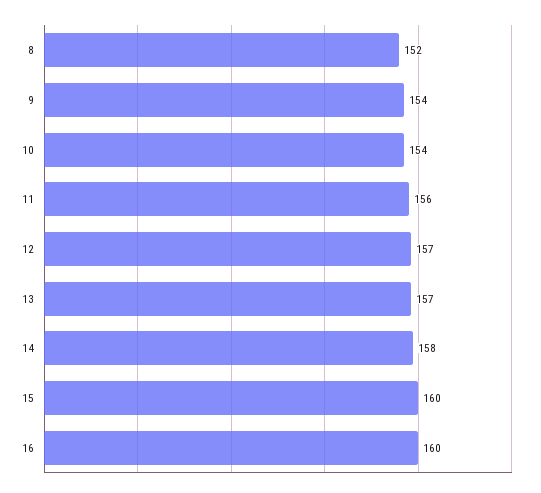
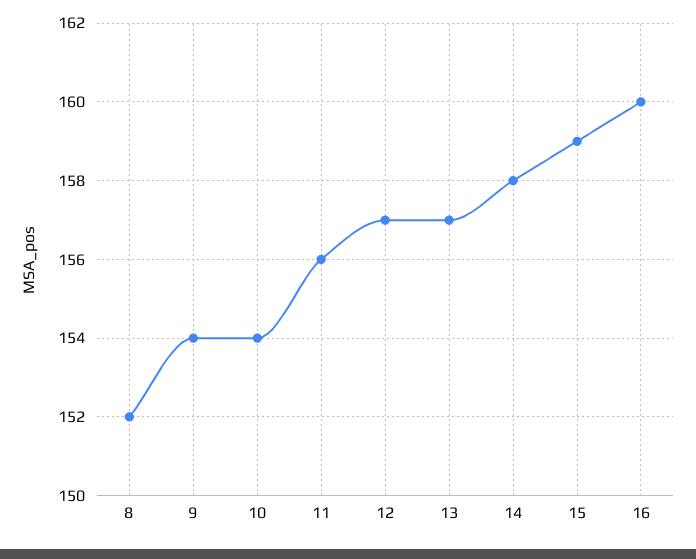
  {
    "8": 152,
    "9": 154,
    "10": 154,
    "11": 156,
    "12": 157,
    "13": 157,
    "14": 158,
-   "15": 160,
+   "15": 159,
    "16": 160
  }

